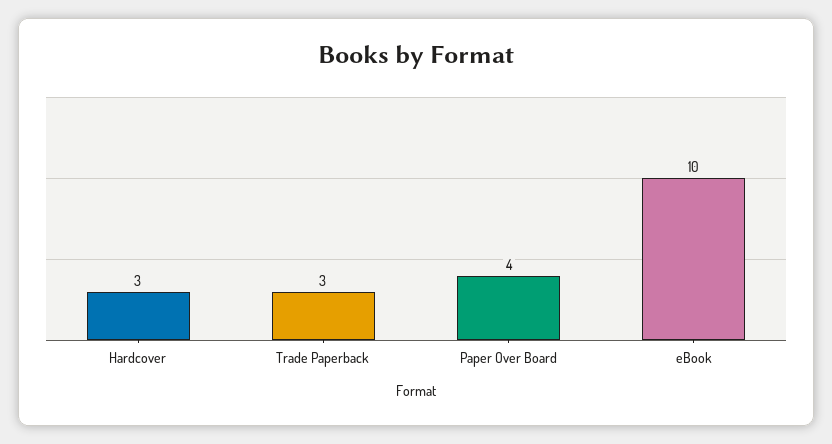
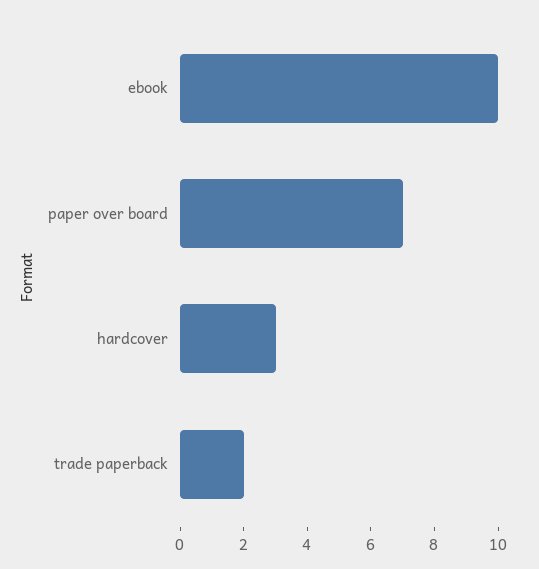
  {
    "Hardcover": 3,
-   "Trade Paperback": 3,
+   "Trade Paperback": 2,
-   "Paper Over Board": 4,
+   "Paper Over Board": 7,
    "eBook": 10
  }

